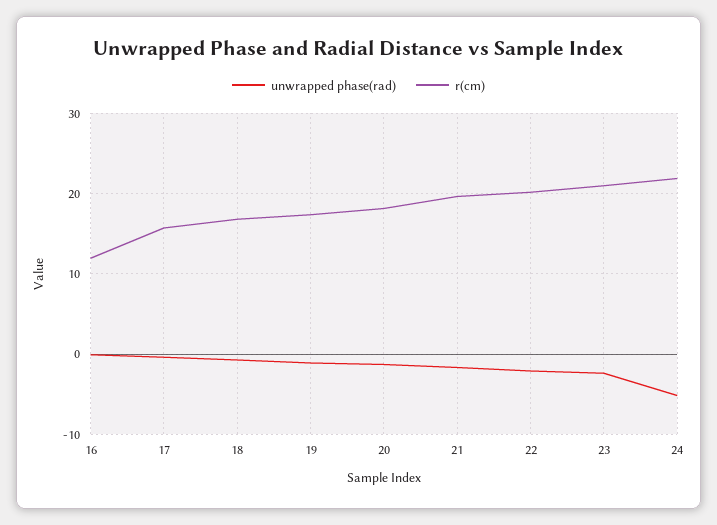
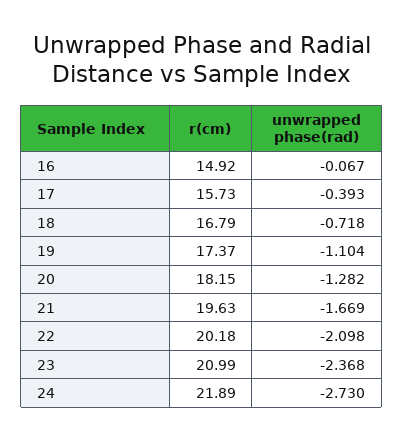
  {
    "unwrapped phase(rad)": {
      "16": -0.067,
      "17": -0.393,
      "18": -0.718,
      "19": -1.104,
      "20": -1.282,
      "21": -1.669,
      "22": -2.098,
      "23": -2.368,
-     "24": -5
+     "24": -2.73
    },
    "r(cm)": {
-     "16": 12,
+     "16": 14.92,
      "17": 15.73,
      "18": 16.79,
      "19": 17.37,
      "20": 18.15,
      "21": 19.63,
      "22": 20.18,
      "23": 20.99,
      "24": 21.89
    }
  }

